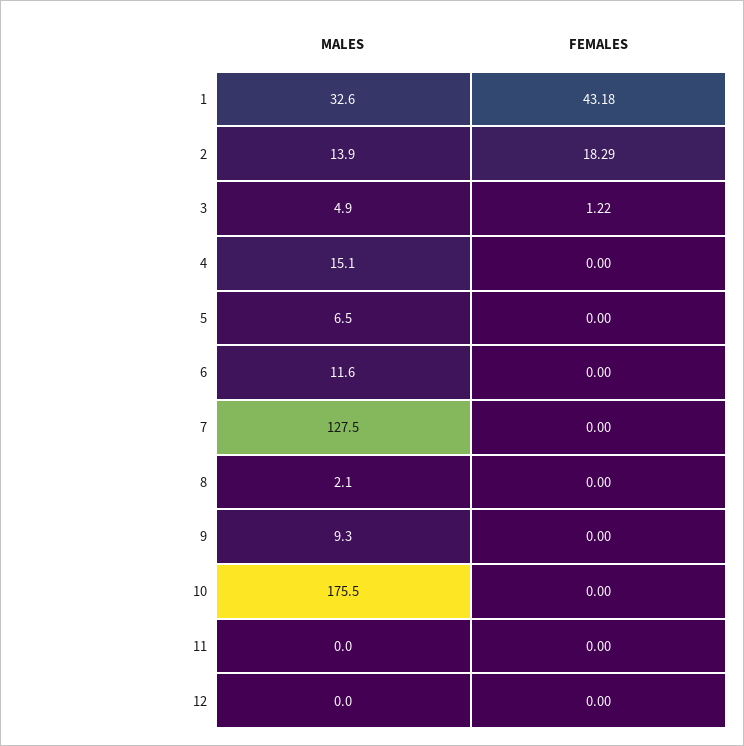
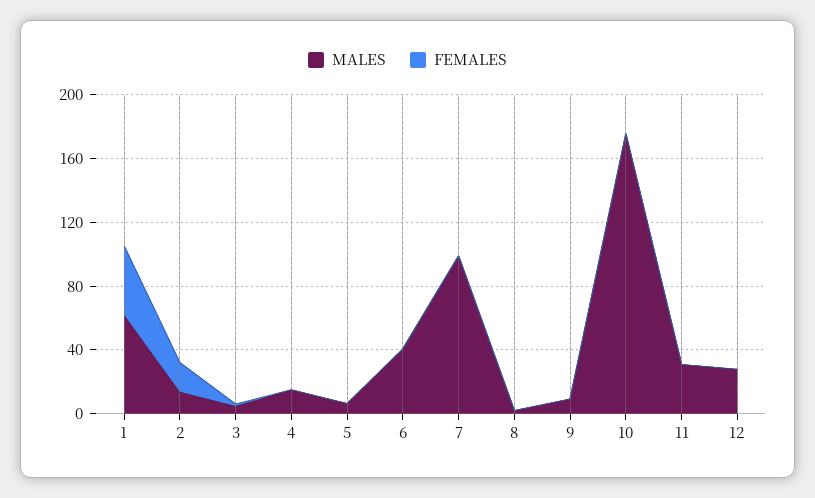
  {
    "MALES": {
-     "1": 32.6,
+     "1": 60,
      "2": 13.9,
      "3": 4.9,
      "4": 15.1,
      "5": 6.5,
-     "6": 11.6,
+     "6": 40,
-     "7": 127.5,
+     "7": 100,
      "8": 2.1,
      "9": 9.3,
      "10": 175.5,
-     "11": 0,
+     "11": 30,
-     "12": 0
+     "12": 30
    },
    "FEMALES": {
      "1": 43.18,
      "2": 18.29,
      "3": 1.22,
      "4": 0,
      "5": 0,
      "6": 0,
      "7": 0,
      "8": 0,
      "9": 0,
      "10": 0,
      "11": 0,
      "12": 0
    }
  }

